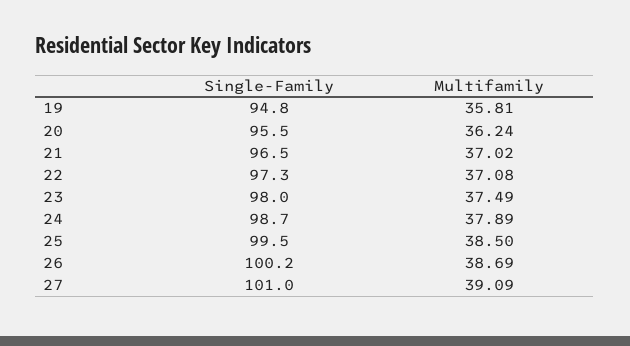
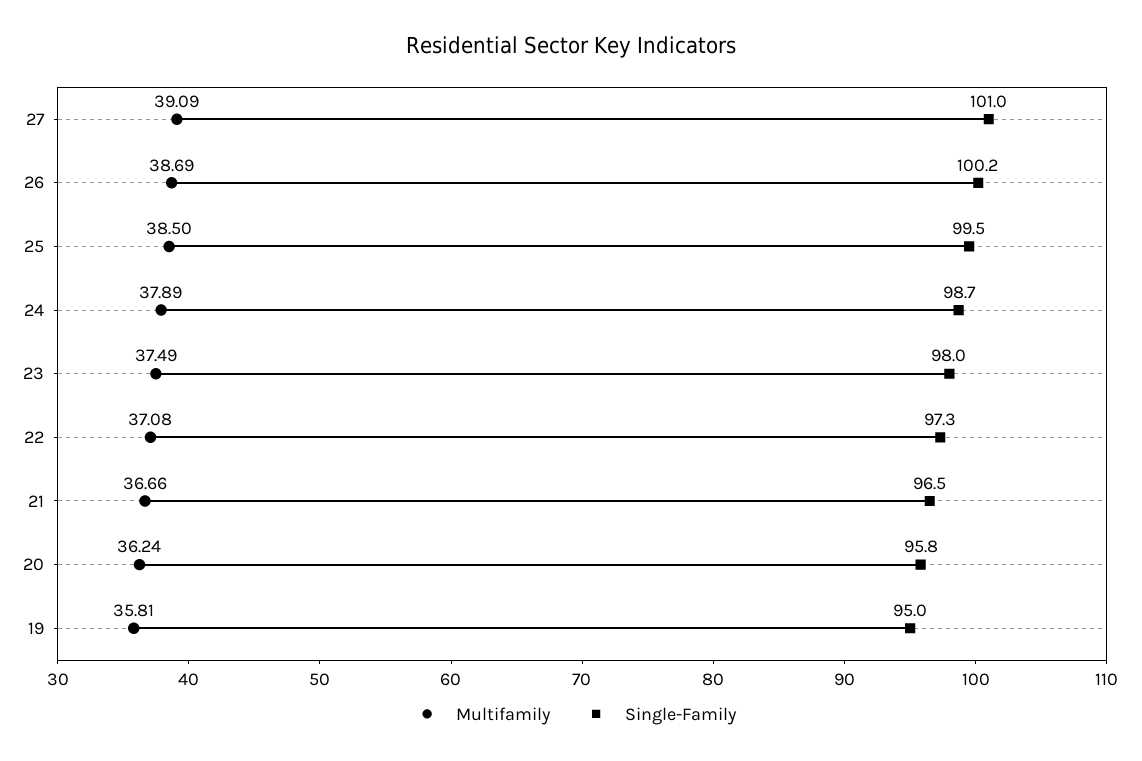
  {
    "Single-Family": {
-     "19": 94.8,
+     "19": 95,
-     "20": 95.5,
+     "20": 95.8,
      "21": 96.5,
      "22": 97.3,
      "23": 98,
      "24": 98.7,
      "25": 99.5,
      "26": 100.2,
      "27": 101
    },
    "Multifamily": {
      "19": 35.81,
      "20": 36.24,
-     "21": 37.02,
+     "21": 36.66,
      "22": 37.08,
      "23": 37.49,
      "24": 37.89,
      "25": 38.5,
      "26": 38.69,
      "27": 39.09
    }
  }

